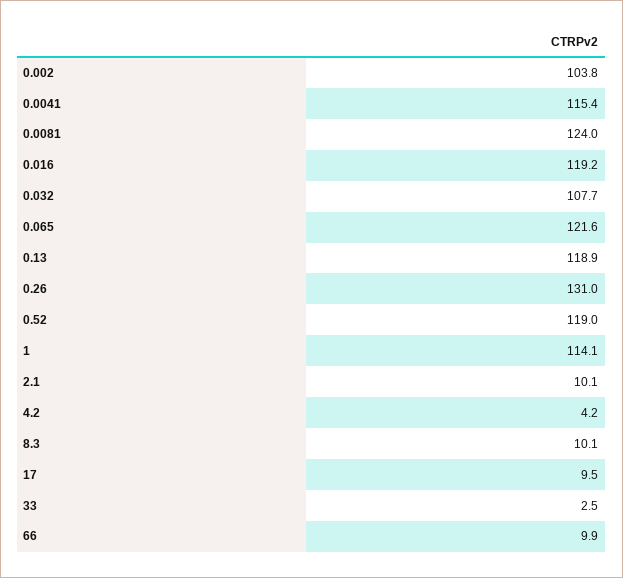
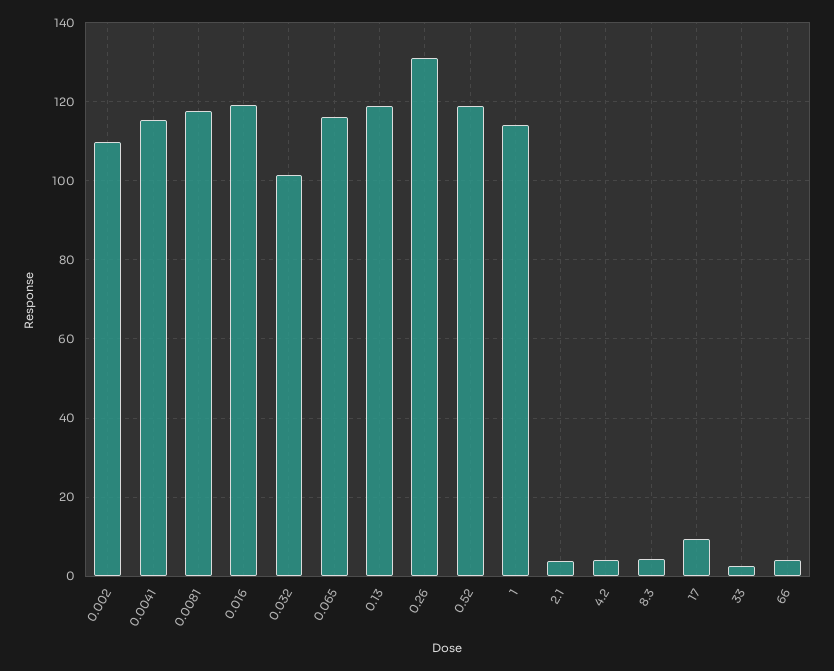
  {
-   "0.002": 103.8,
+   "0.002": 110,
    "0.0041": 115.4,
-   "0.0081": 124,
+   "0.0081": 118,
    "0.016": 119.2,
-   "0.032": 107.7,
+   "0.032": 102,
-   "0.065": 121.6,
+   "0.065": 116,
    "0.13": 118.9,
    "0.26": 131,
    "0.52": 119,
    "1": 114.1,
-   "2.1": 10.1,
+   "2.1": 4,
    "4.2": 4.2,
-   "8.3": 10.1,
+   "8.3": 4,
    "17": 9.5,
    "33": 2.5,
-   "66": 9.9
+   "66": 4
  }

